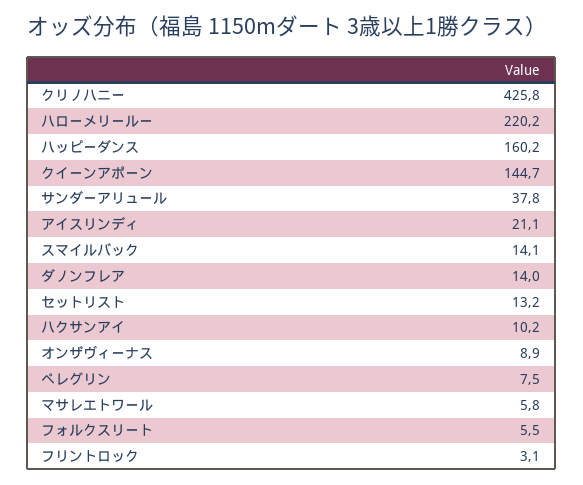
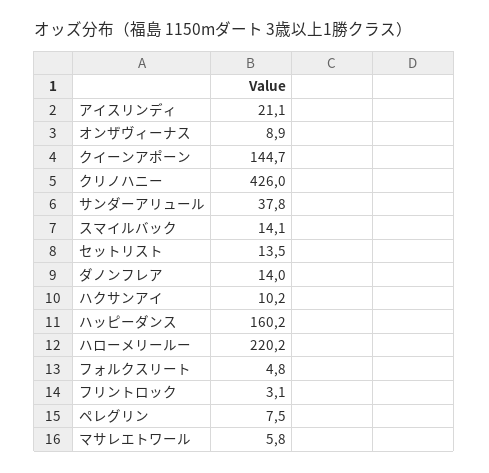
  {
-   "クリノハニー": 425.8,
+   "クリノハニー": 426,
    "ハローメリールー": 220.2,
    "ハッピーダンス": 160.2,
    "クイーンアポーン": 144.7,
    "サンダーアリュール": 37.8,
    "アイスリンディ": 21.1,
    "スマイルバック": 14.1,
    "ダノンフレア": 14,
-   "セットリスト": 13.2,
+   "セットリスト": 13.5,
    "ハクサンアイ": 10.2,
    "オンザヴィーナス": 8.9,
    "ペレグリン": 7.5,
    "マサレエトワール": 5.8,
-   "フォルクスリート": 5.5,
+   "フォルクスリート": 4.8,
    "フリントロック": 3.1
  }

